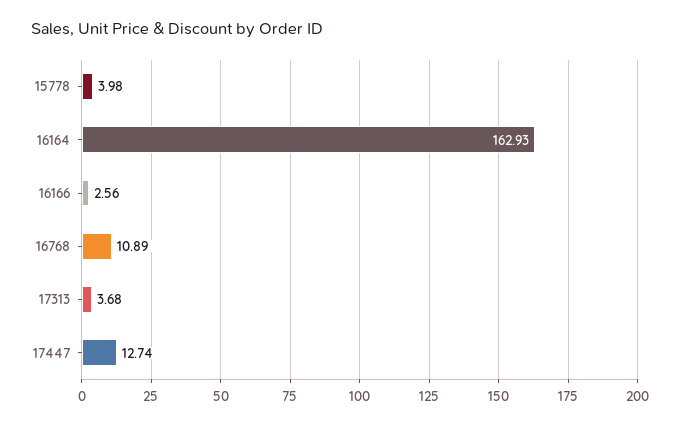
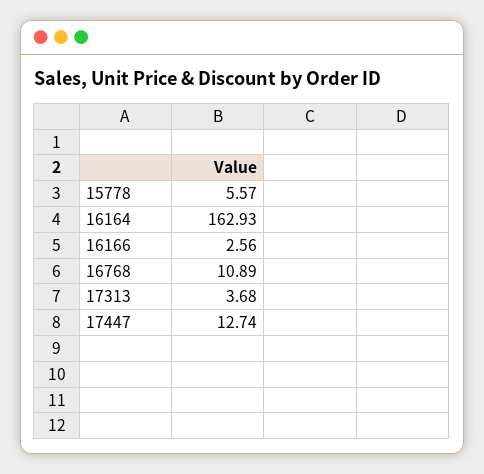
  {
-   "15778": 3.98,
+   "15778": 5.57,
    "16164": 162.93,
    "16166": 2.56,
    "16768": 10.89,
    "17313": 3.68,
    "17447": 12.74
  }

